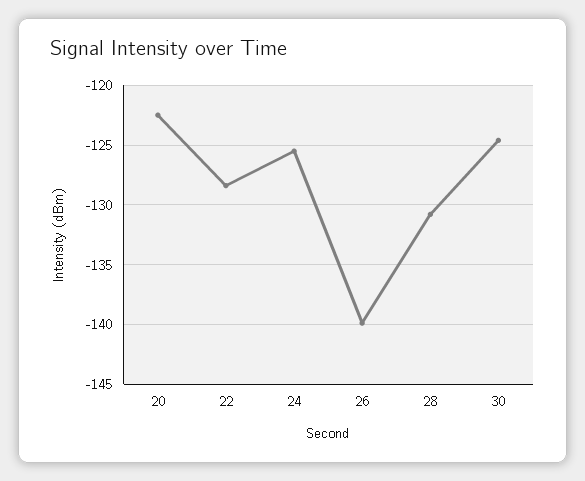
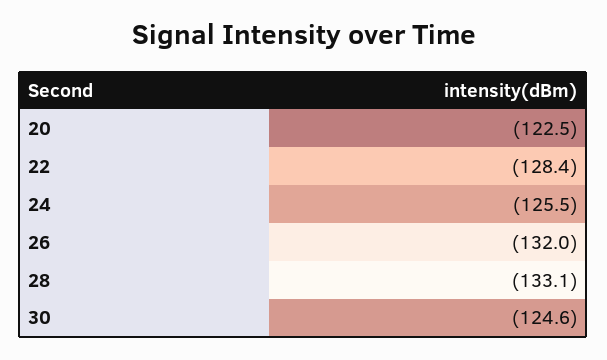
  {
    "20": -122.5,
    "22": -128.4,
    "24": -125.5,
-   "26": -140,
+   "26": -132,
-   "28": -131,
+   "28": -133.1,
    "30": -124.6
  }

